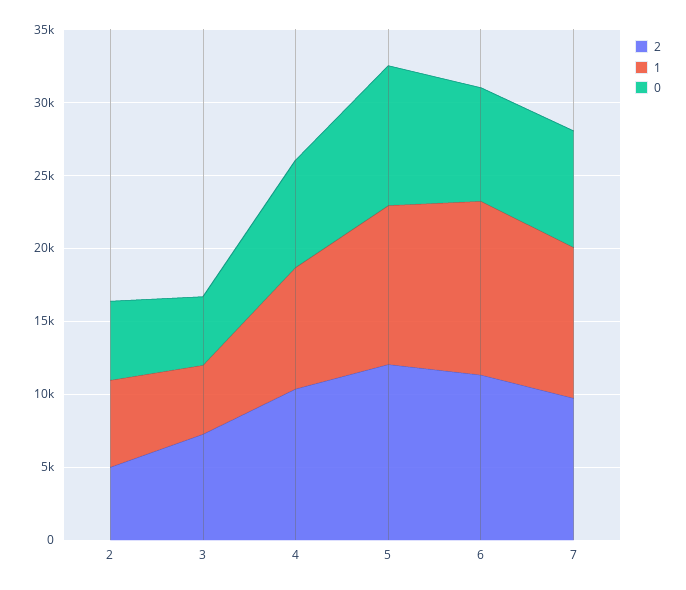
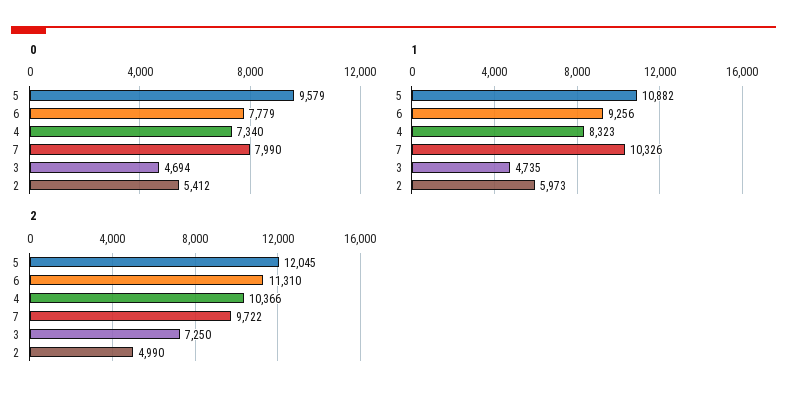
  {
    "2": {
      "2": 4990,
      "3": 7250,
      "4": 10366,
      "5": 12045,
      "6": 11310,
      "7": 9722
    },
    "1": {
      "2": 5973,
      "3": 4735,
      "4": 8323,
      "5": 10882,
-     "6": 12000,
+     "6": 9256,
      "7": 10326
    },
    "0": {
      "2": 5412,
      "3": 4694,
      "4": 7340,
      "5": 9579,
      "6": 7779,
      "7": 7990
    }
  }

